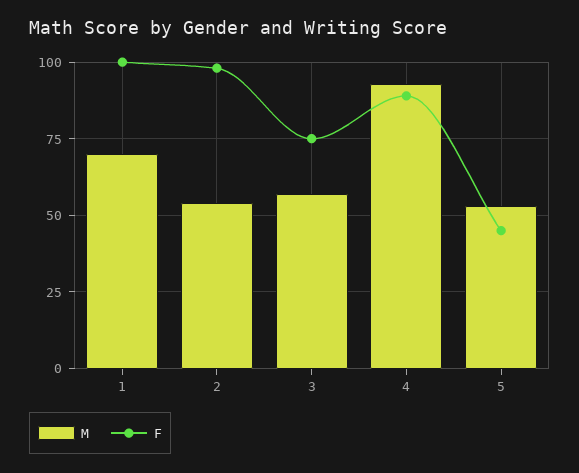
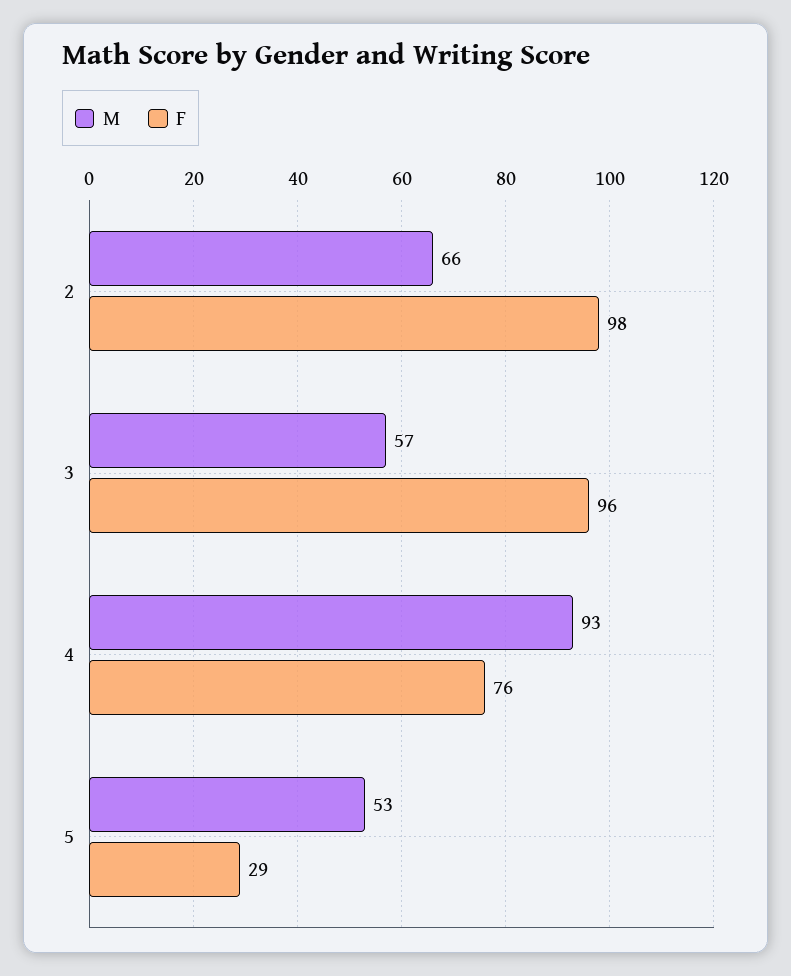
  {
    "M": {
-     "1": 70,
-     "2": 55,
+     "2": 66,
      "3": 57,
      "4": 93,
      "5": 53
    },
    "F": {
-     "1": 100,
      "2": 98,
-     "3": 75,
+     "3": 96,
-     "4": 90,
+     "4": 76,
-     "5": 45
+     "5": 29
    }
  }

